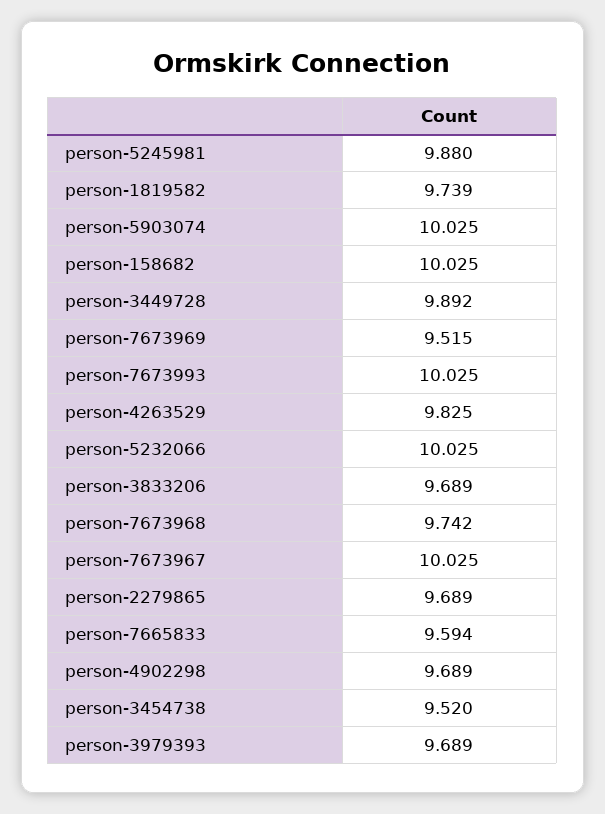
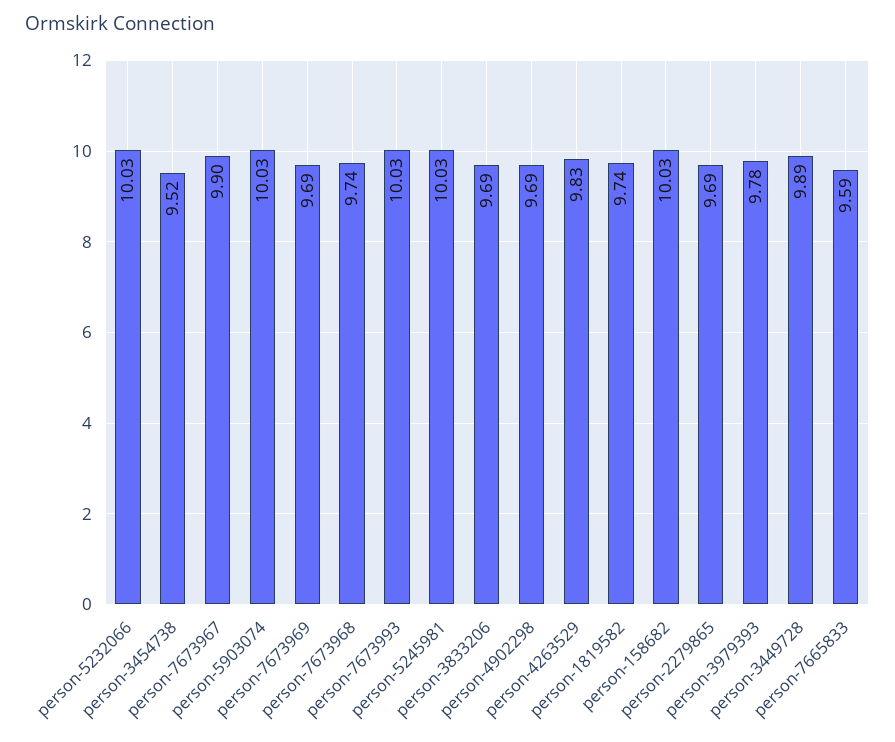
  {
-   "person-5245981": 9.88,
+   "person-5245981": 10.03,
    "person-1819582": 9.739,
    "person-5903074": 10.025,
    "person-158682": 10.025,
    "person-3449728": 9.892,
-   "person-7673969": 9.515,
+   "person-7673969": 9.69,
    "person-7673993": 10.025,
    "person-4263529": 9.825,
    "person-5232066": 10.025,
    "person-3833206": 9.689,
    "person-7673968": 9.742,
-   "person-7673967": 10.025,
+   "person-7673967": 9.9,
    "person-2279865": 9.689,
    "person-7665833": 9.594,
    "person-4902298": 9.689,
    "person-3454738": 9.52,
-   "person-3979393": 9.689
+   "person-3979393": 9.78
  }

